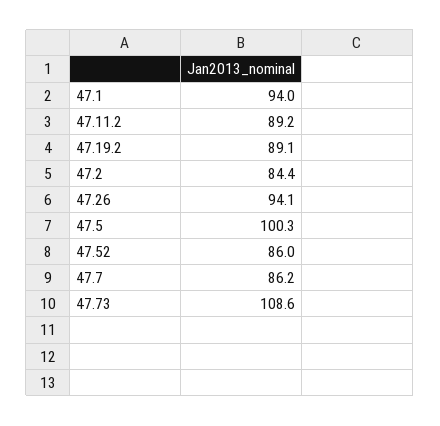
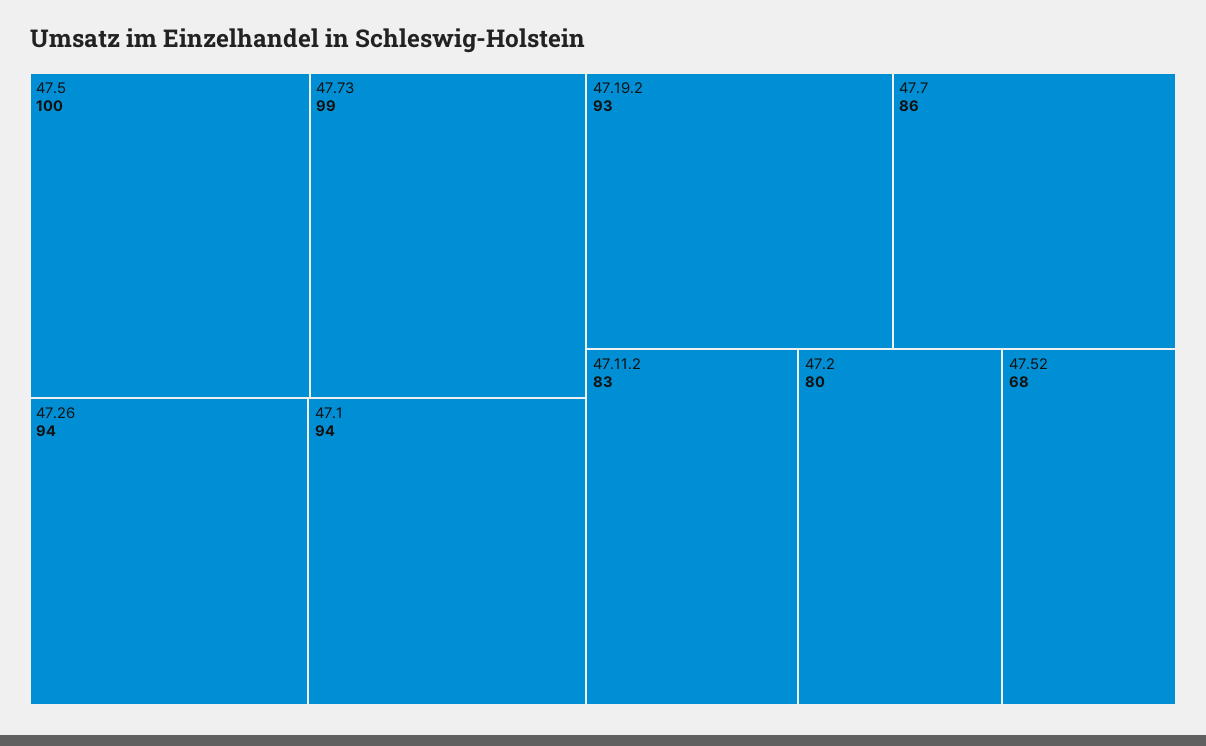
  {
    "47.1": 94,
-   "47.11.2": 89.2,
+   "47.11.2": 83,
-   "47.19.2": 89.1,
+   "47.19.2": 93,
-   "47.2": 84.4,
+   "47.2": 80,
    "47.26": 94.1,
    "47.5": 100.3,
-   "47.52": 86,
+   "47.52": 68,
    "47.7": 86.2,
-   "47.73": 108.6
+   "47.73": 99
  }

